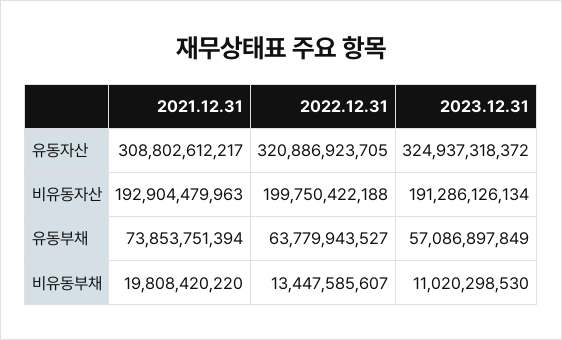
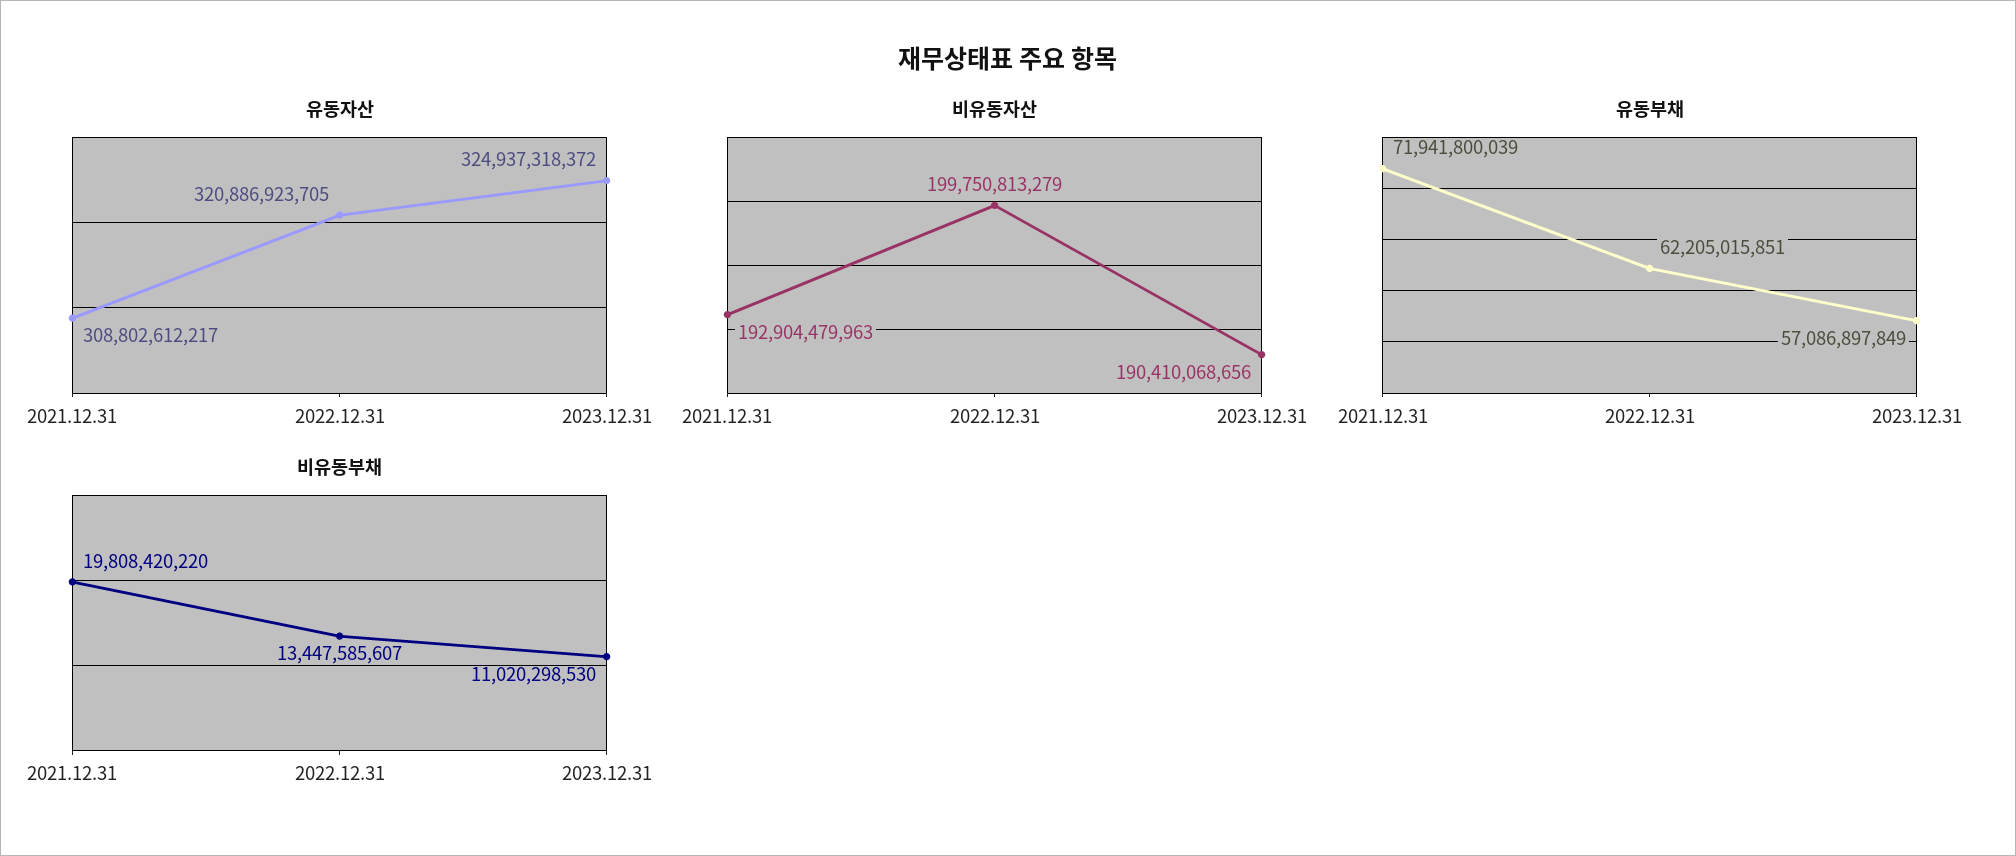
  {
    "유동자산": {
      "2021.12.31": 308802612217,
      "2022.12.31": 320886923705,
      "2023.12.31": 324937318372
    },
    "비유동자산": {
      "2021.12.31": 192904479963,
-     "2022.12.31": 199750422188,
+     "2022.12.31": 199750813279,
-     "2023.12.31": 191286126134
+     "2023.12.31": 190410068656
    },
    "유동부채": {
-     "2021.12.31": 73853751394,
+     "2021.12.31": 71941800039,
-     "2022.12.31": 63779943527,
+     "2022.12.31": 62205015851,
      "2023.12.31": 57086897849
    },
    "비유동부채": {
      "2021.12.31": 19808420220,
      "2022.12.31": 13447585607,
      "2023.12.31": 11020298530
    }
  }

